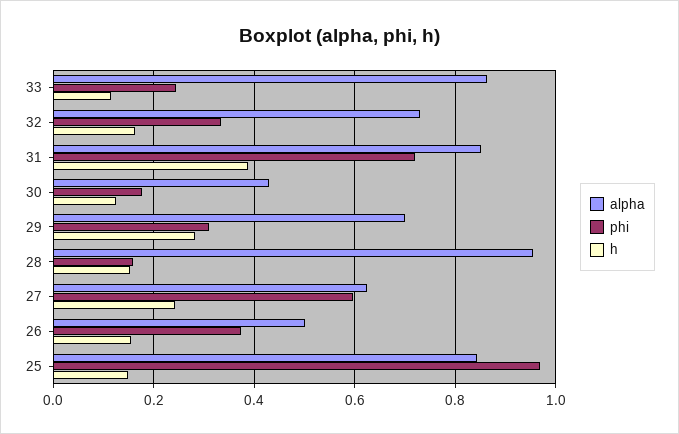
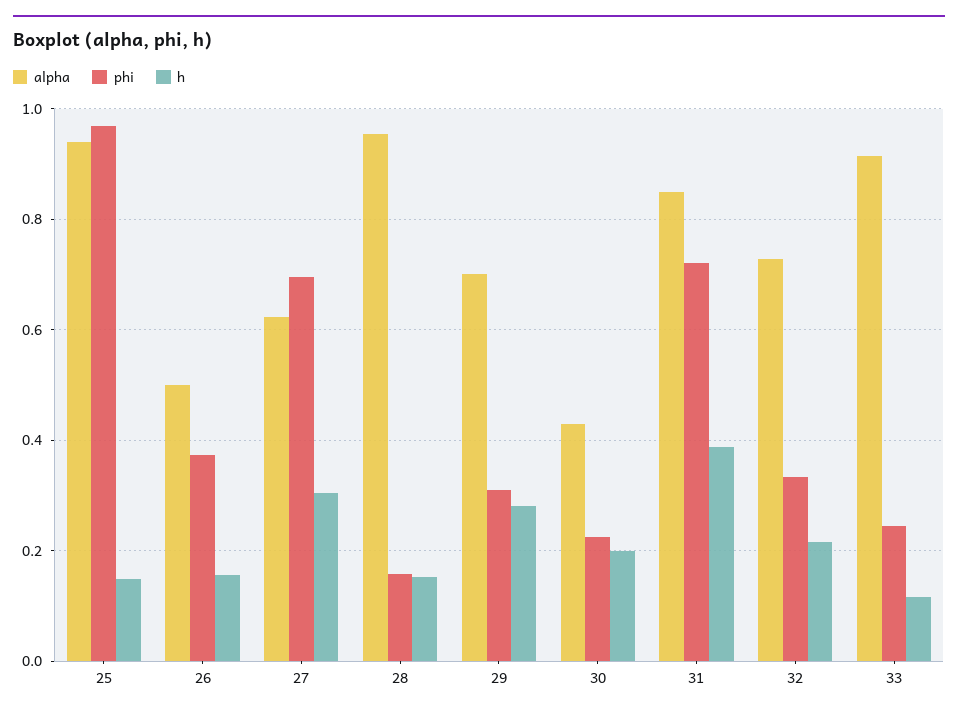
  {
    "alpha": {
-     "33": 0.86,
+     "33": 0.92,
      "32": 0.72,
      "31": 0.86,
      "30": 0.42,
      "29": 0.7,
      "28": 0.96,
      "27": 0.62,
      "26": 0.5,
-     "25": 0.84
+     "25": 0.94
    },
    "phi": {
      "33": 0.24,
      "32": 0.34,
      "31": 0.72,
-     "30": 0.18,
+     "30": 0.22,
      "29": 0.3,
      "28": 0.16,
-     "27": 0.6,
+     "27": 0.7,
      "26": 0.38,
      "25": 0.96
    },
    "h": {
      "33": 0.12,
-     "32": 0.16,
+     "32": 0.22,
      "31": 0.38,
-     "30": 0.12,
+     "30": 0.2,
      "29": 0.28,
      "28": 0.16,
-     "27": 0.24,
+     "27": 0.3,
      "26": 0.16,
      "25": 0.14
    }
  }

